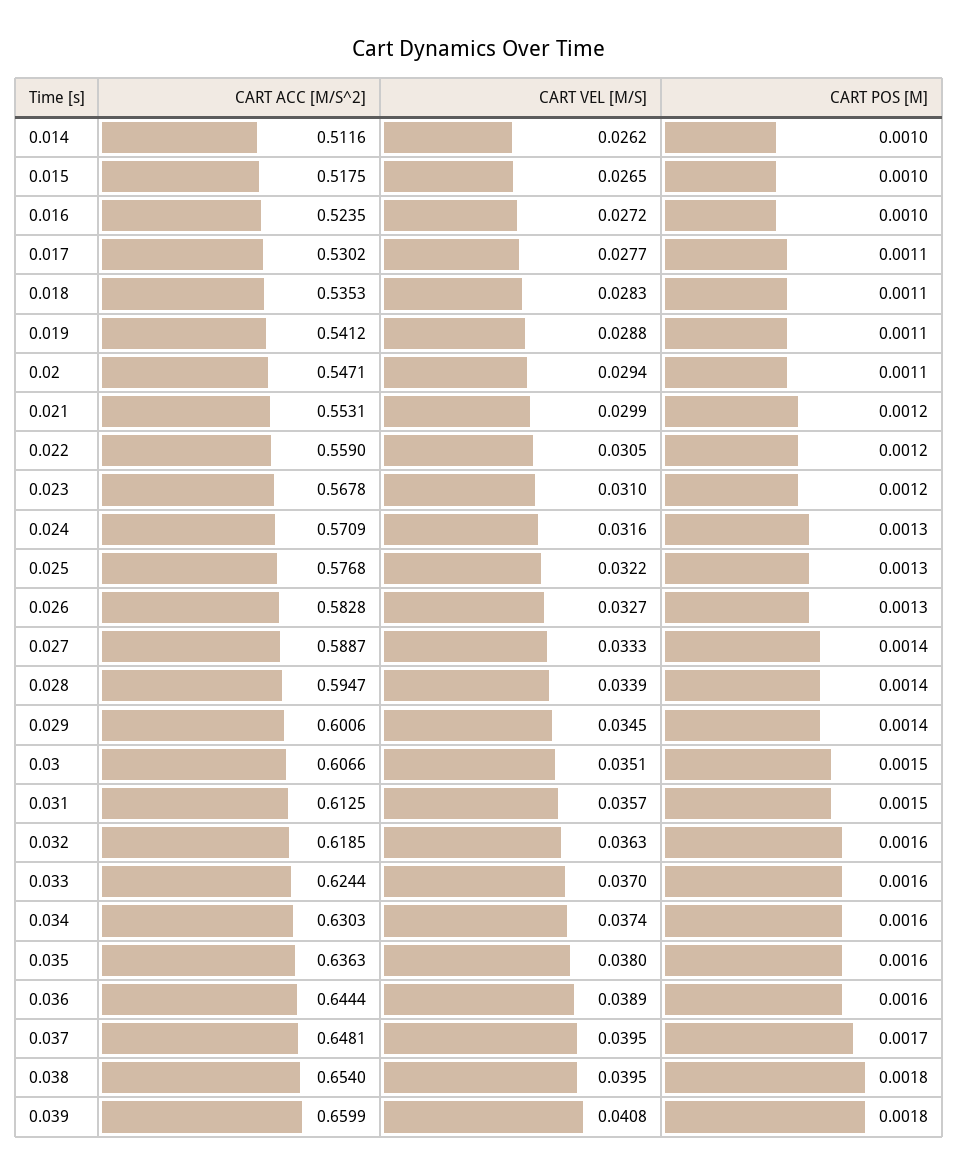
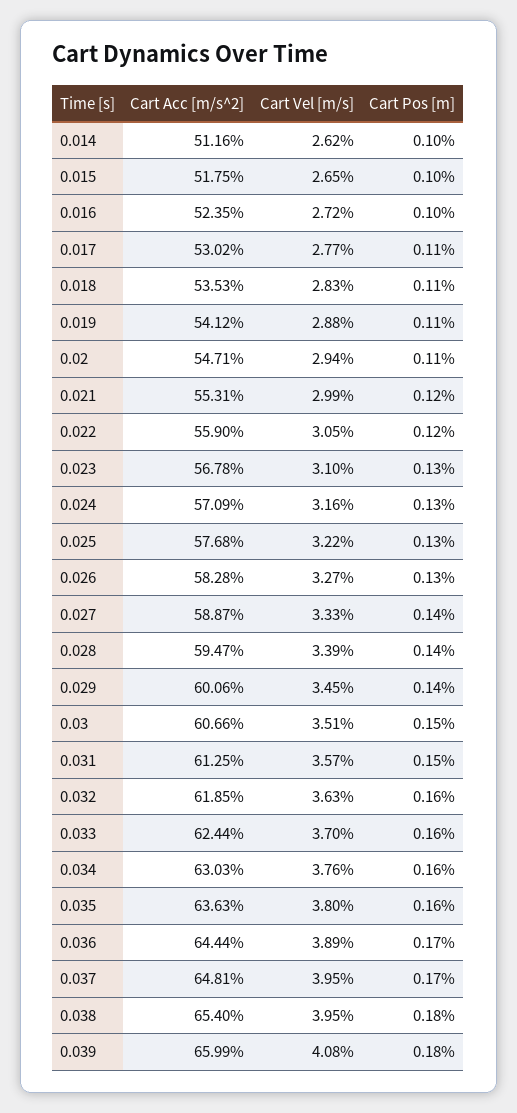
  {
    "CART ACC [M/S^2]": {
      "0.014": 0.5116,
      "0.015": 0.5175,
      "0.016": 0.5235,
      "0.017": 0.5302,
      "0.018": 0.5353,
      "0.019": 0.5412,
      "0.02": 0.5471,
      "0.021": 0.5531,
      "0.022": 0.559,
      "0.023": 0.5678,
      "0.024": 0.5709,
      "0.025": 0.5768,
      "0.026": 0.5828,
      "0.027": 0.5887,
      "0.028": 0.5947,
      "0.029": 0.6006,
      "0.03": 0.6066,
      "0.031": 0.6125,
      "0.032": 0.6185,
      "0.033": 0.6244,
      "0.034": 0.6303,
      "0.035": 0.6363,
      "0.036": 0.6444,
      "0.037": 0.6481,
      "0.038": 0.654,
      "0.039": 0.6599
    },
    "CART VEL [M/S]": {
      "0.014": 0.0262,
      "0.015": 0.0265,
      "0.016": 0.0272,
      "0.017": 0.0277,
      "0.018": 0.0283,
      "0.019": 0.0288,
      "0.02": 0.0294,
      "0.021": 0.0299,
      "0.022": 0.0305,
      "0.023": 0.031,
      "0.024": 0.0316,
      "0.025": 0.0322,
      "0.026": 0.0327,
      "0.027": 0.0333,
      "0.028": 0.0339,
      "0.029": 0.0345,
      "0.03": 0.0351,
      "0.031": 0.0357,
      "0.032": 0.0363,
      "0.033": 0.037,
-     "0.034": 0.0374,
+     "0.034": 0.0376,
      "0.035": 0.038,
      "0.036": 0.0389,
      "0.037": 0.0395,
      "0.038": 0.0395,
      "0.039": 0.0408
    },
    "CART POS [M]": {
      "0.014": 0.001,
      "0.015": 0.001,
      "0.016": 0.001,
      "0.017": 0.0011,
      "0.018": 0.0011,
      "0.019": 0.0011,
      "0.02": 0.0011,
      "0.021": 0.0012,
      "0.022": 0.0012,
-     "0.023": 0.0012,
+     "0.023": 0.0013,
      "0.024": 0.0013,
      "0.025": 0.0013,
      "0.026": 0.0013,
      "0.027": 0.0014,
      "0.028": 0.0014,
      "0.029": 0.0014,
      "0.03": 0.0015,
      "0.031": 0.0015,
      "0.032": 0.0016,
      "0.033": 0.0016,
      "0.034": 0.0016,
      "0.035": 0.0016,
-     "0.036": 0.0016,
+     "0.036": 0.0017,
      "0.037": 0.0017,
      "0.038": 0.0018,
      "0.039": 0.0018
    }
  }

